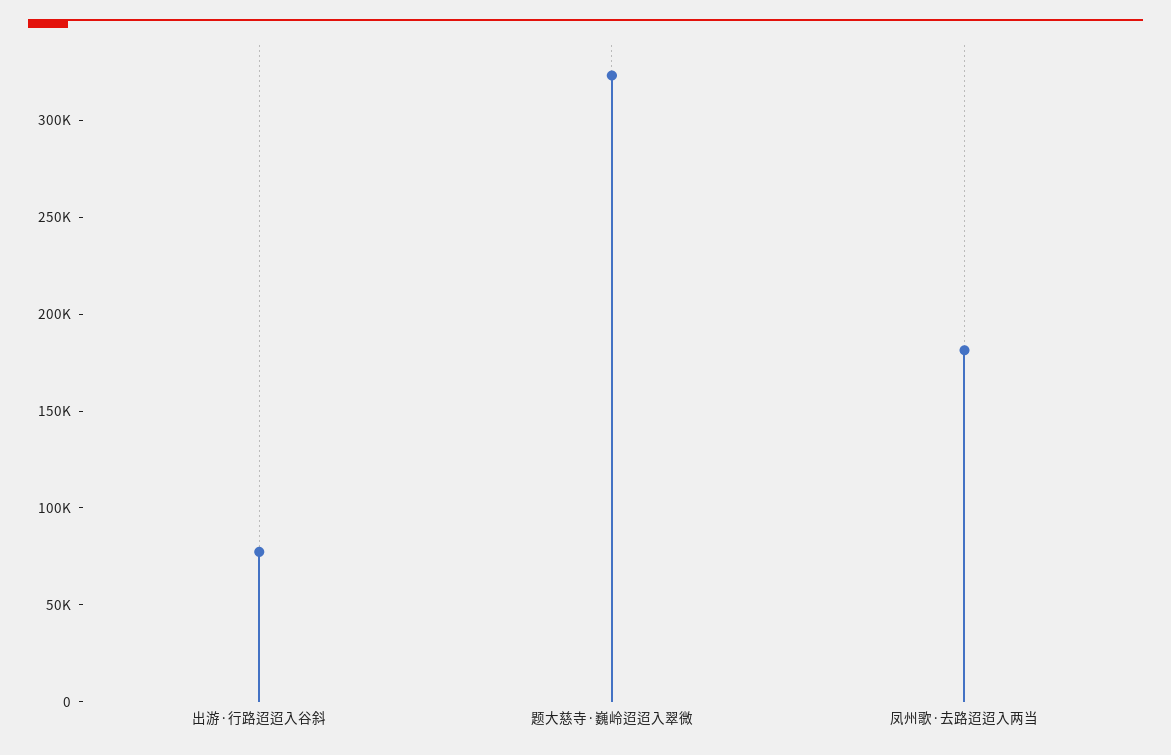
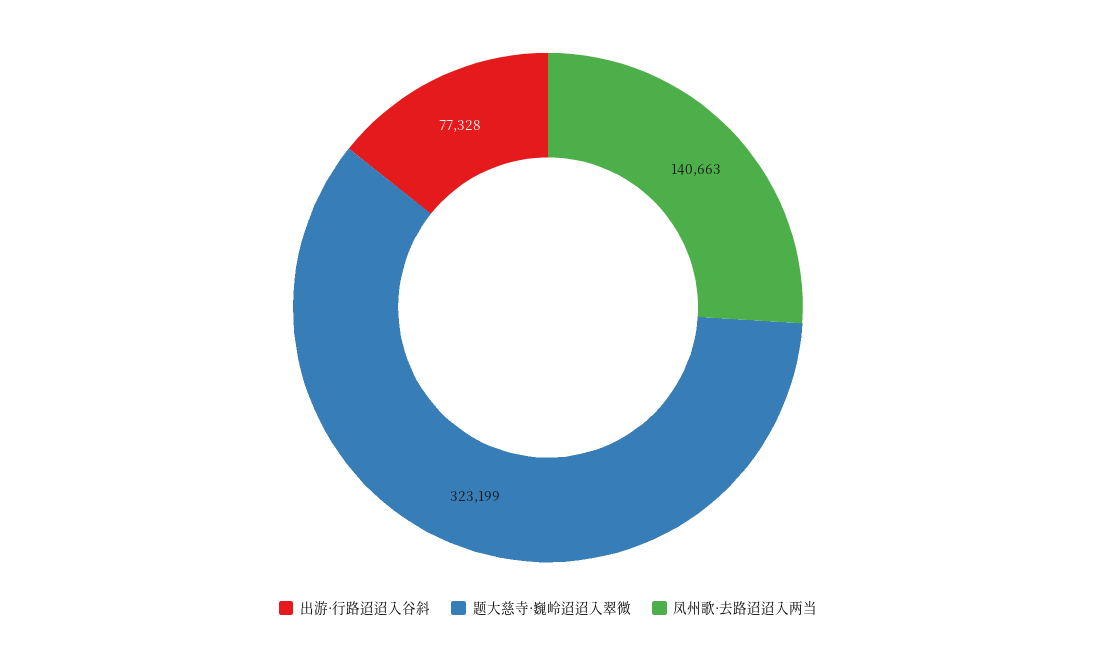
  {
    "出游·行路迢迢入谷斜": 77328,
    "题大慈寺·巍岭迢迢入翠微": 323199,
-   "凤州歌·去路迢迢入两当": 180000
+   "凤州歌·去路迢迢入两当": 140663
  }

